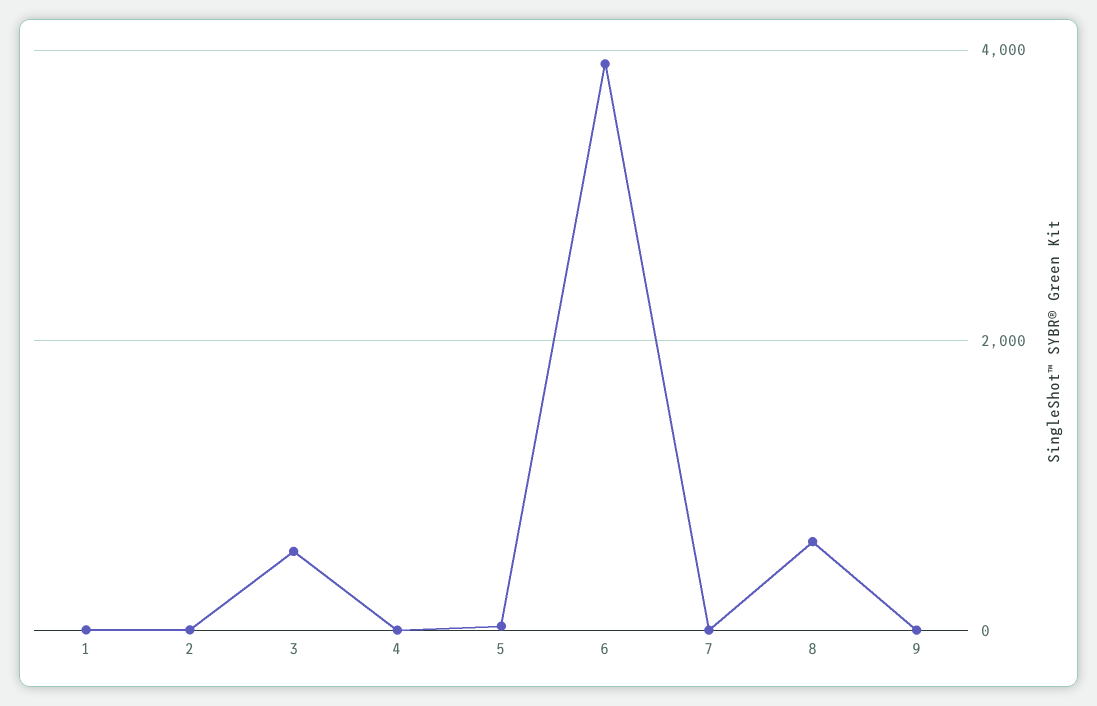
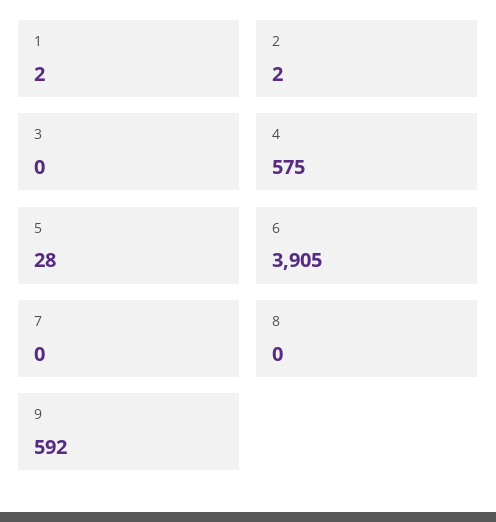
  {
    "1": 2,
    "2": 2,
-   "3": 600,
+   "3": 0,
-   "4": 0,
+   "4": 575,
    "5": 28,
    "6": 3905,
    "7": 0,
-   "8": 600,
+   "8": 0,
-   "9": 0
+   "9": 592
  }

